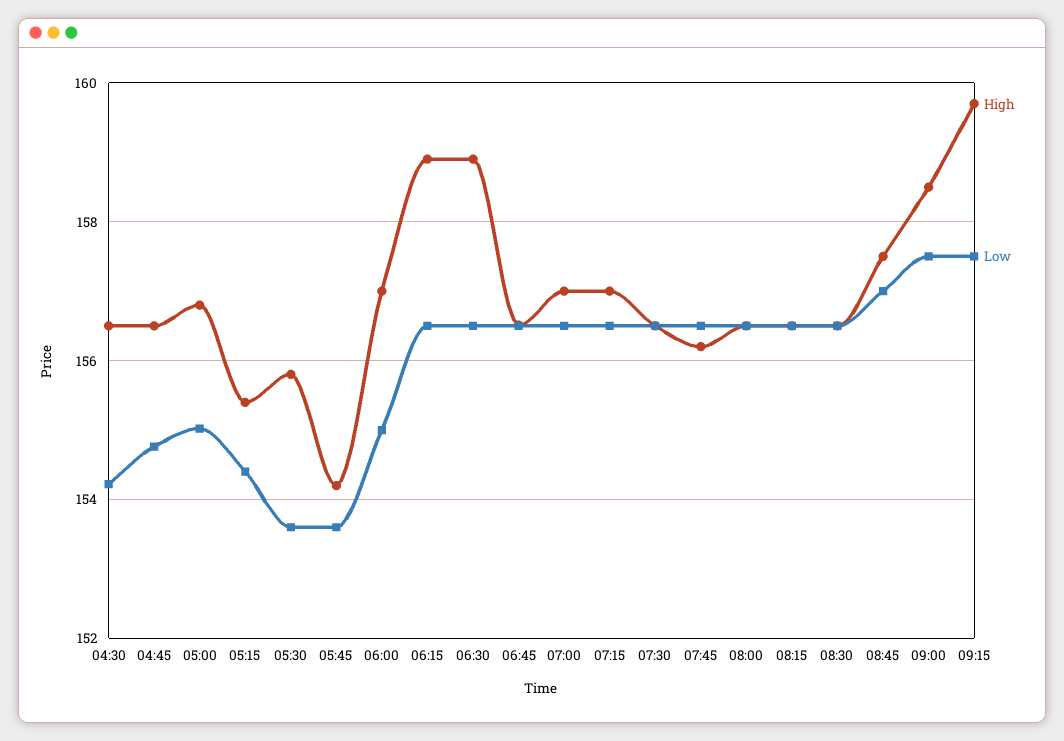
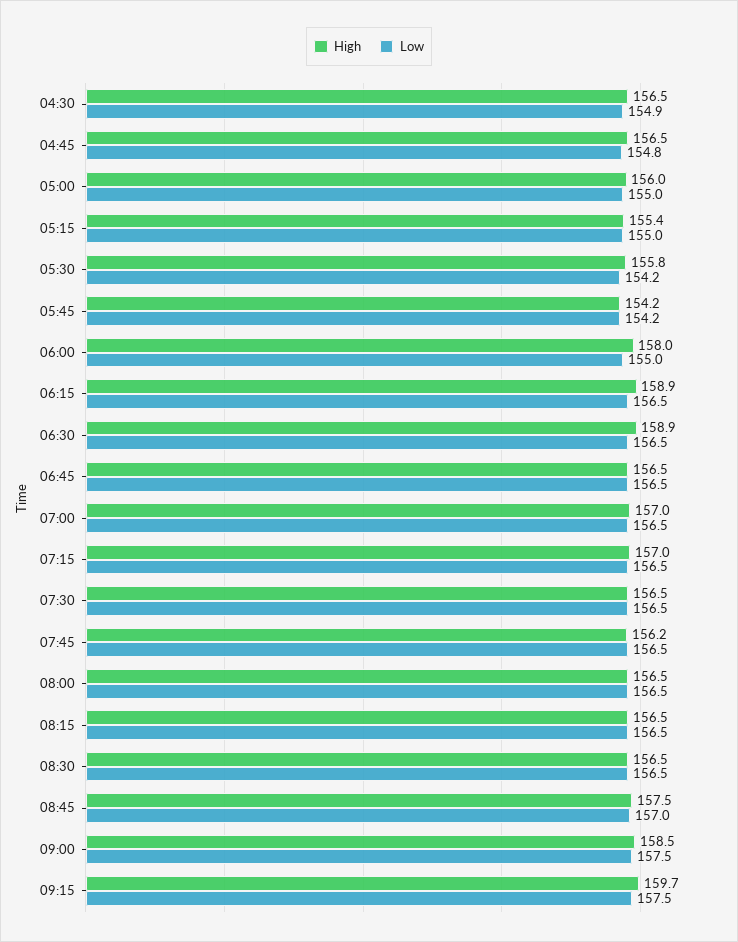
  {
    "High": {
      "04:30": 156.5,
      "04:45": 156.5,
-     "05:00": 156.8,
+     "05:00": 156,
      "05:15": 155.4,
      "05:30": 155.8,
      "05:45": 154.2,
-     "06:00": 157,
+     "06:00": 158,
      "06:15": 158.9,
      "06:30": 158.9,
      "06:45": 156.5,
      "07:00": 157,
      "07:15": 157,
      "07:30": 156.5,
      "07:45": 156.2,
      "08:00": 156.5,
      "08:15": 156.5,
      "08:30": 156.5,
      "08:45": 157.5,
      "09:00": 158.5,
      "09:15": 159.7
    },
    "Low": {
-     "04:30": 154.2,
+     "04:30": 154.9,
      "04:45": 154.8,
      "05:00": 155,
-     "05:15": 154.4,
+     "05:15": 155,
-     "05:30": 153.6,
+     "05:30": 154.2,
-     "05:45": 153.6,
+     "05:45": 154.2,
      "06:00": 155,
      "06:15": 156.5,
      "06:30": 156.5,
      "06:45": 156.5,
      "07:00": 156.5,
      "07:15": 156.5,
      "07:30": 156.5,
      "07:45": 156.5,
      "08:00": 156.5,
      "08:15": 156.5,
      "08:30": 156.5,
      "08:45": 157,
      "09:00": 157.5,
      "09:15": 157.5
    }
  }

